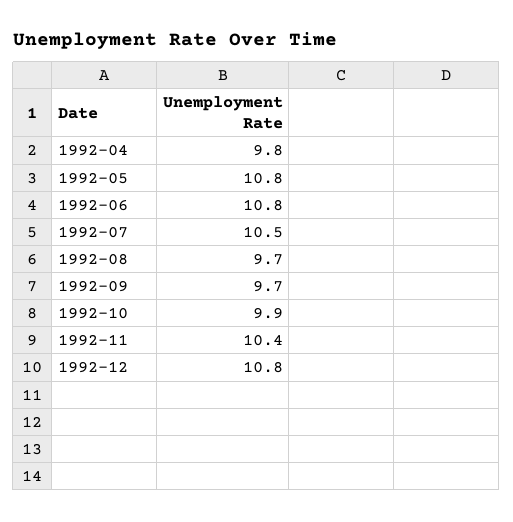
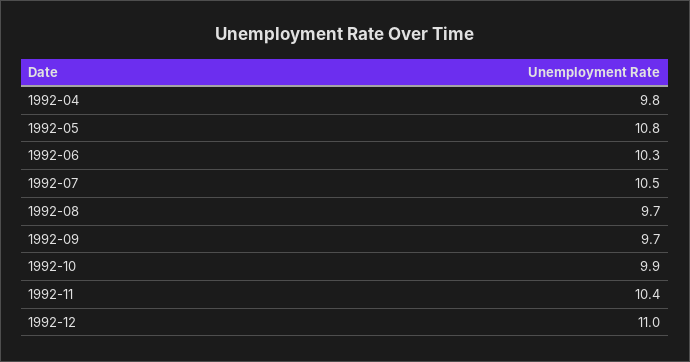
  {
    "1992-04": 9.8,
    "1992-05": 10.8,
-   "1992-06": 10.8,
+   "1992-06": 10.3,
    "1992-07": 10.5,
    "1992-08": 9.7,
    "1992-09": 9.7,
    "1992-10": 9.9,
    "1992-11": 10.4,
-   "1992-12": 10.8
+   "1992-12": 11
  }

